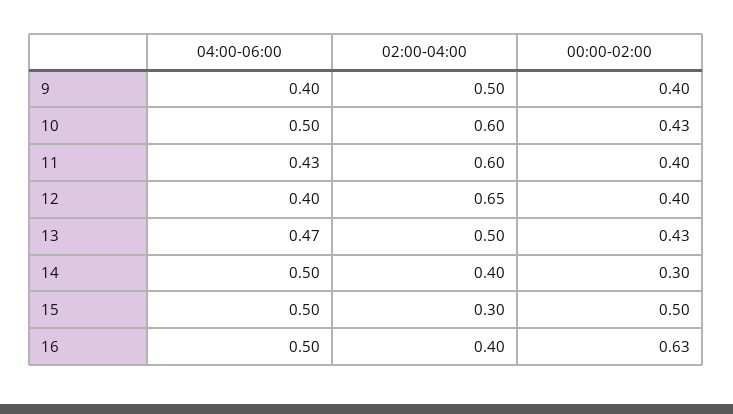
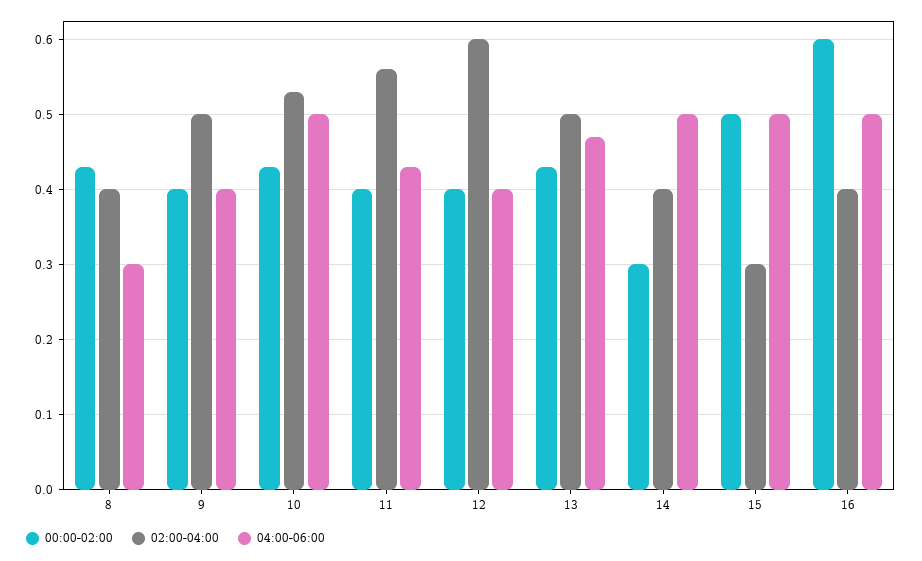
  {
    "04:00-06:00": {
      "9": 0.4,
      "10": 0.5,
      "11": 0.43,
      "12": 0.4,
      "13": 0.47,
      "14": 0.5,
      "15": 0.5,
-     "16": 0.5
+     "16": 0.5,
+     "8": 0.3
    },
    "02:00-04:00": {
      "9": 0.5,
-     "10": 0.6,
+     "10": 0.53,
-     "11": 0.6,
+     "11": 0.56,
-     "12": 0.65,
+     "12": 0.6,
      "13": 0.5,
      "14": 0.4,
      "15": 0.3,
-     "16": 0.4
+     "16": 0.4,
+     "8": 0.4
    },
    "00:00-02:00": {
      "9": 0.4,
      "10": 0.43,
      "11": 0.4,
      "12": 0.4,
      "13": 0.43,
      "14": 0.3,
      "15": 0.5,
-     "16": 0.63
+     "16": 0.6,
+     "8": 0.43
    }
  }

